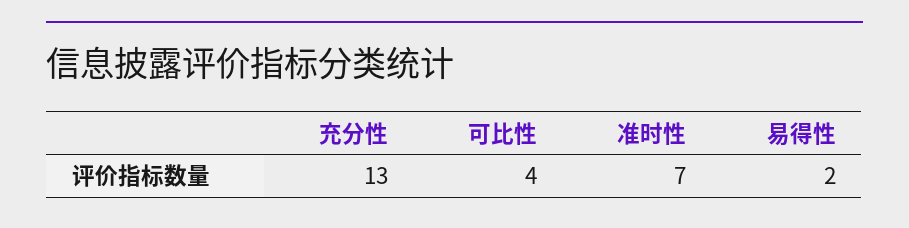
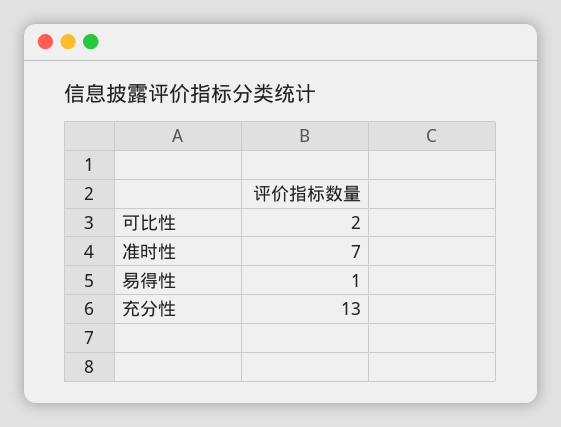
  {
    "充分性": 13,
-   "可比性": 4,
+   "可比性": 2,
    "准时性": 7,
-   "易得性": 2
+   "易得性": 1
  }

